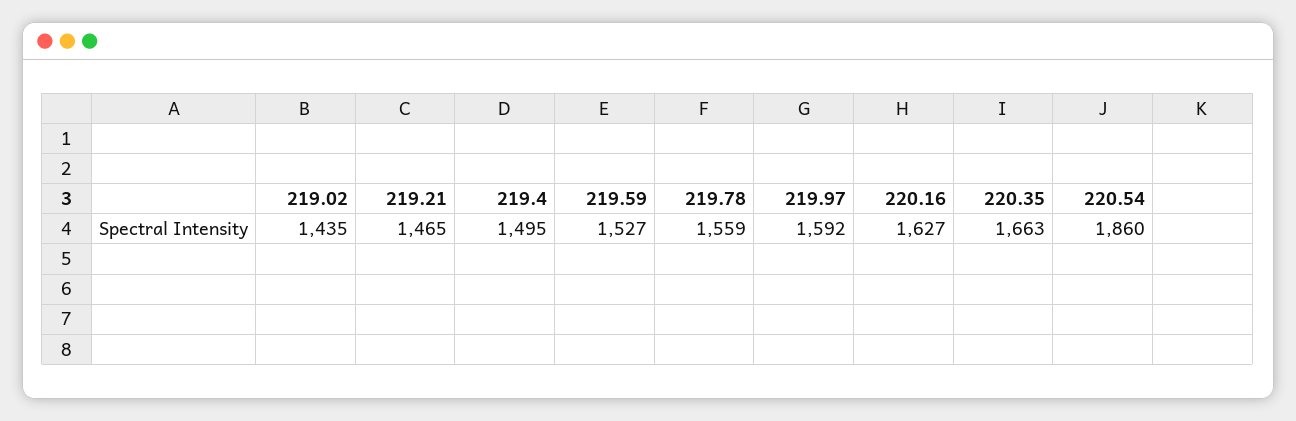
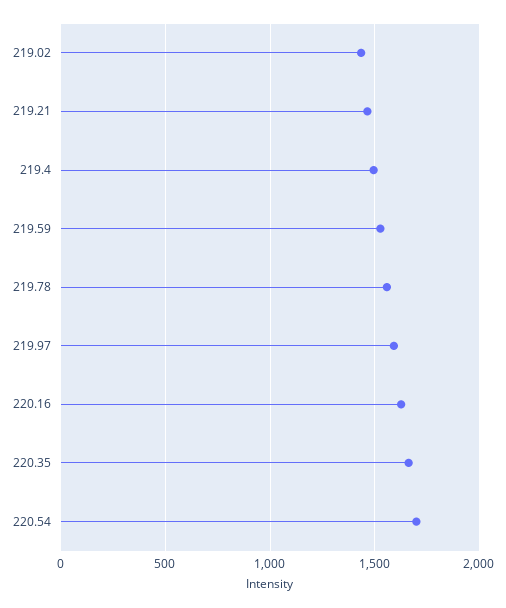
  {
    "219.02": 1435,
    "219.21": 1465,
    "219.4": 1495,
    "219.59": 1527,
    "219.78": 1559,
    "219.97": 1592,
    "220.16": 1627,
    "220.35": 1663,
-   "220.54": 1860
+   "220.54": 1700
  }

